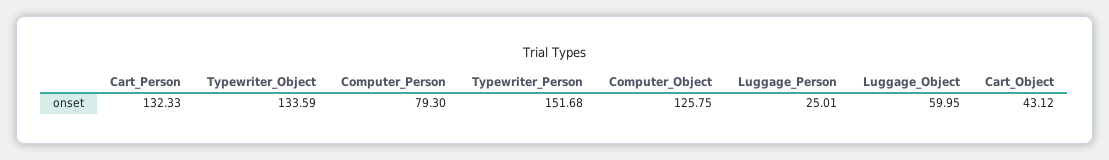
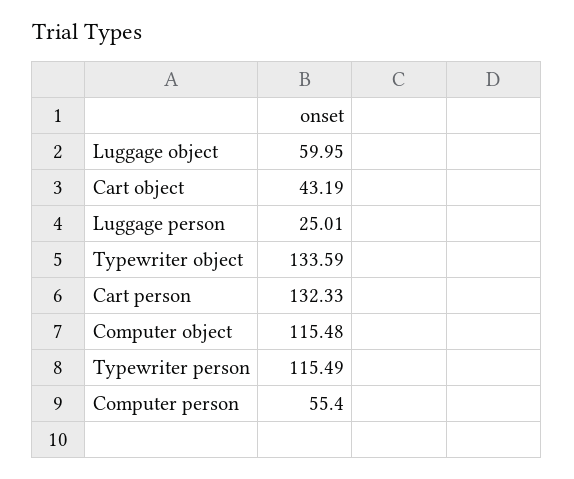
  {
    "Cart_Person": 132.33,
    "Typewriter_Object": 133.59,
-   "Computer_Person": 79.3,
+   "Computer_Person": 55.4,
-   "Typewriter_Person": 151.68,
+   "Typewriter_Person": 115.49,
-   "Computer_Object": 125.75,
+   "Computer_Object": 115.48,
    "Luggage_Person": 25.01,
    "Luggage_Object": 59.95,
-   "Cart_Object": 43.12
+   "Cart_Object": 43.19
  }

